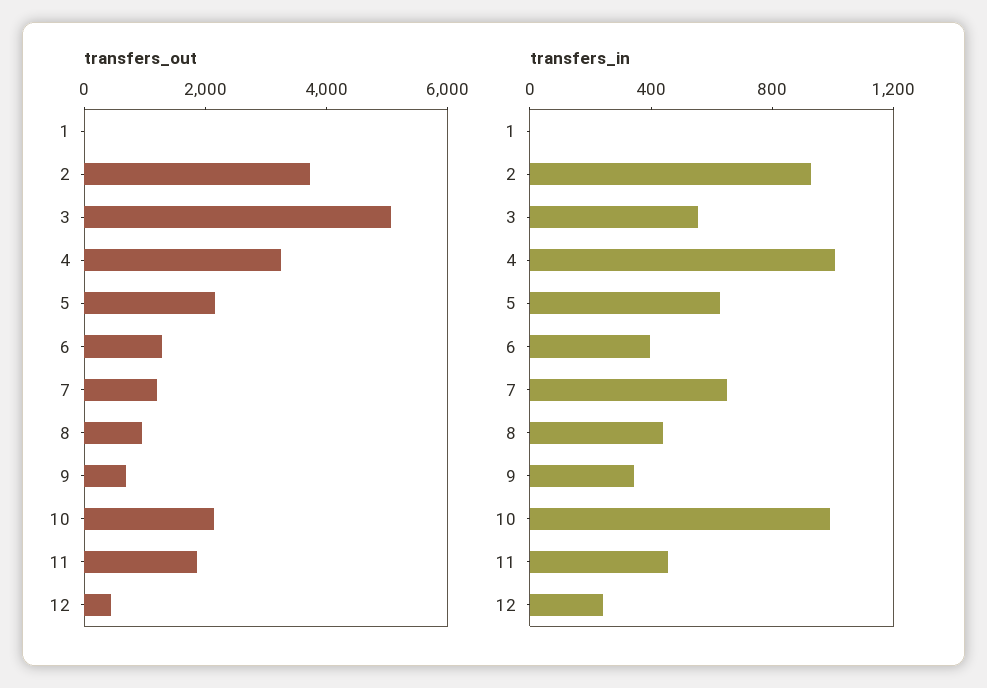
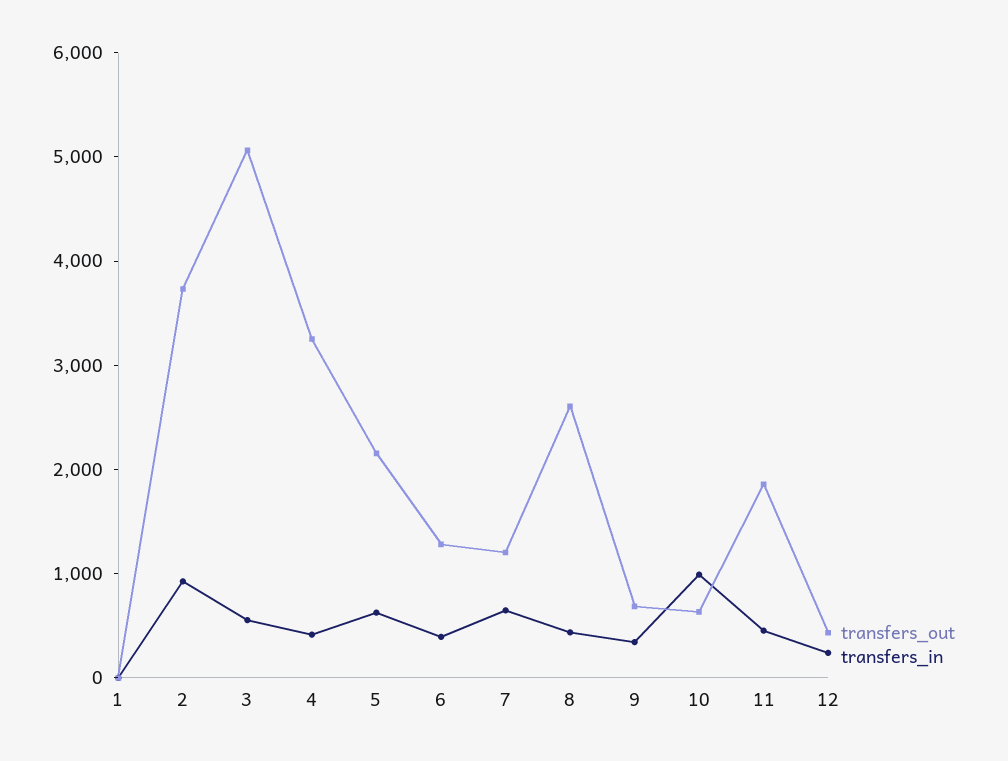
  {
    "transfers_out": {
      "1": 0,
      "2": 3800,
      "3": 5000,
      "4": 3200,
      "5": 2200,
      "6": 1200,
      "7": 1200,
-     "8": 1000,
+     "8": 2600,
      "9": 600,
-     "10": 2000,
+     "10": 600,
      "11": 1800,
      "12": 400
    },
    "transfers_in": {
      "1": 0,
      "2": 900,
      "3": 600,
-     "4": 1000,
+     "4": 400,
      "5": 600,
      "6": 400,
      "7": 600,
      "8": 400,
      "9": 300,
      "10": 1000,
      "11": 500,
      "12": 200
    }
  }

